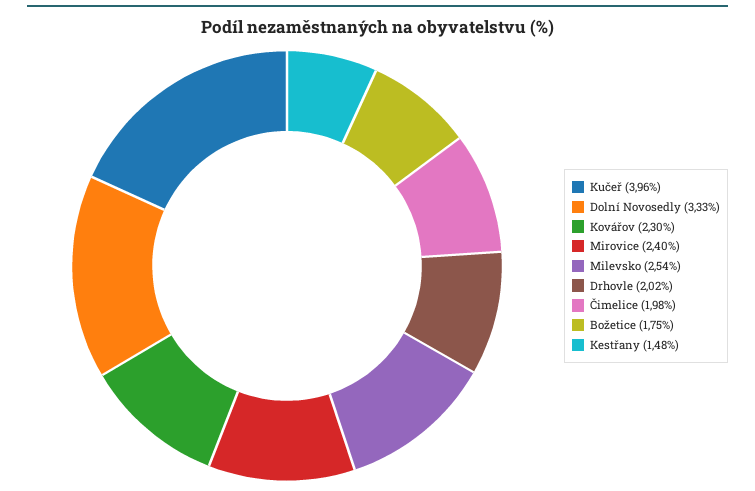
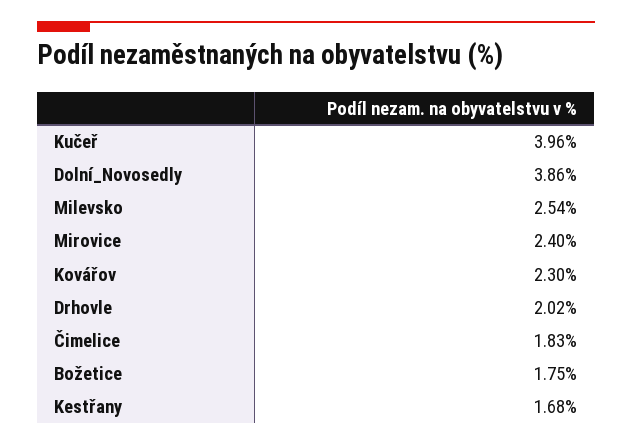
  {
    "Kučeř": 3.96,
-   "Dolní Novosedly": 3.33,
+   "Dolní Novosedly": 3.86,
    "Kovářov": 2.3,
    "Mirovice": 2.4,
    "Milevsko": 2.54,
    "Drhovle": 2.02,
-   "Čimelice": 1.98,
+   "Čimelice": 1.83,
    "Božetice": 1.75,
-   "Kestřany": 1.48
+   "Kestřany": 1.68
  }

